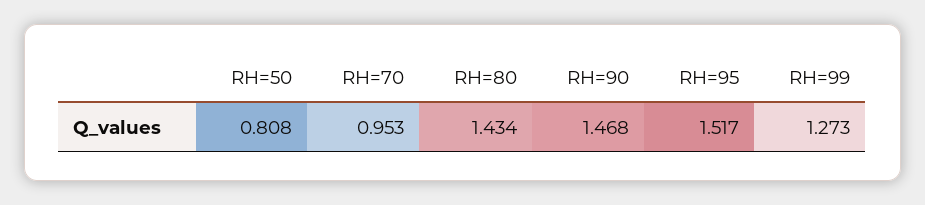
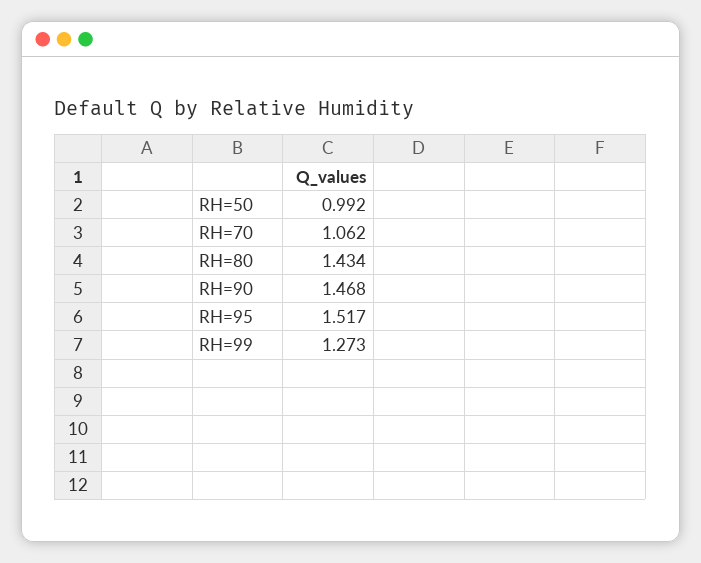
  {
-   "RH=50": 0.808,
+   "RH=50": 0.992,
-   "RH=70": 0.953,
+   "RH=70": 1.062,
    "RH=80": 1.434,
    "RH=90": 1.468,
    "RH=95": 1.517,
    "RH=99": 1.273
  }

